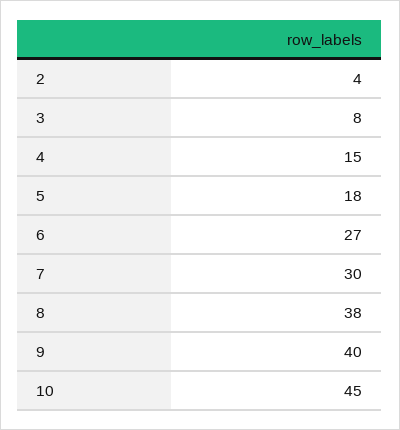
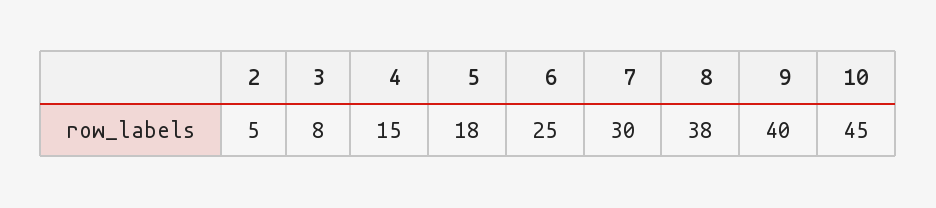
  {
-   "2": 4,
+   "2": 5,
    "3": 8,
    "4": 15,
    "5": 18,
-   "6": 27,
+   "6": 25,
    "7": 30,
    "8": 38,
    "9": 40,
    "10": 45
  }

